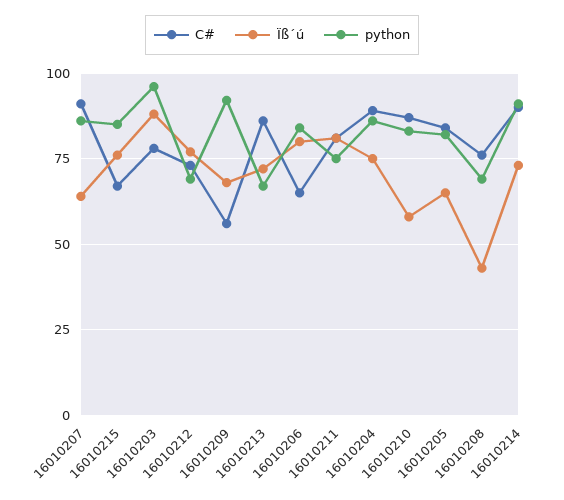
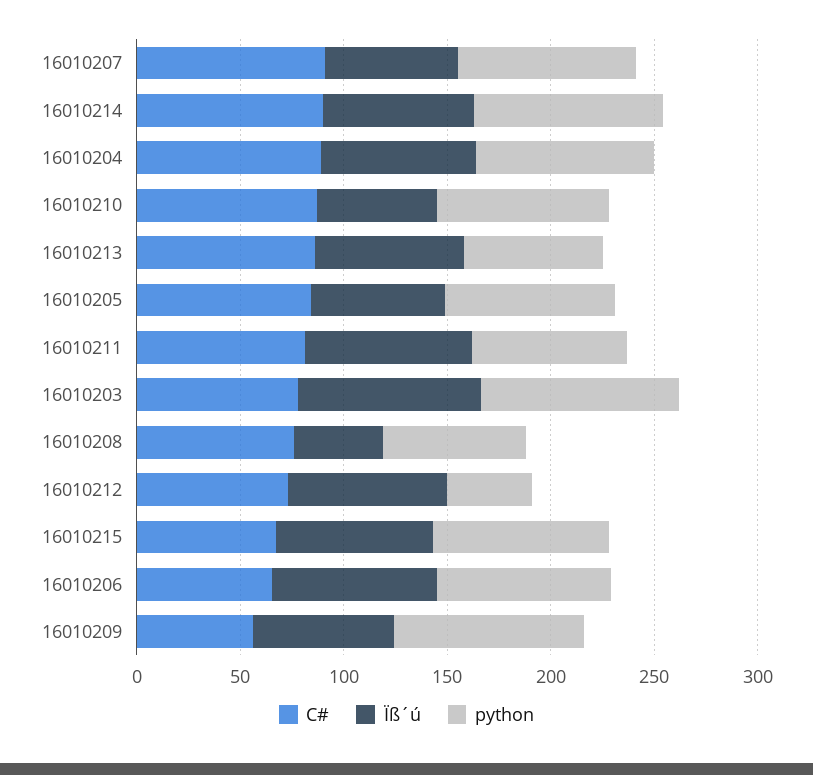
  {
    "C#": {
      "16010207": 90,
      "16010215": 65,
      "16010203": 80,
      "16010212": 75,
      "16010209": 55,
      "16010213": 85,
      "16010206": 65,
      "16010211": 80,
      "16010204": 90,
      "16010210": 85,
      "16010205": 85,
      "16010208": 75,
      "16010214": 90
    },
    "Ïß´ú": {
      "16010207": 65,
      "16010215": 75,
      "16010203": 90,
      "16010212": 75,
      "16010209": 70,
      "16010213": 70,
      "16010206": 80,
      "16010211": 80,
      "16010204": 75,
      "16010210": 60,
      "16010205": 65,
      "16010208": 45,
      "16010214": 75
    },
    "python": {
      "16010207": 85,
      "16010215": 85,
      "16010203": 95,
-     "16010212": 70,
+     "16010212": 40,
      "16010209": 90,
      "16010213": 65,
      "16010206": 85,
      "16010211": 75,
      "16010204": 85,
      "16010210": 85,
      "16010205": 80,
      "16010208": 70,
      "16010214": 90
    }
  }

